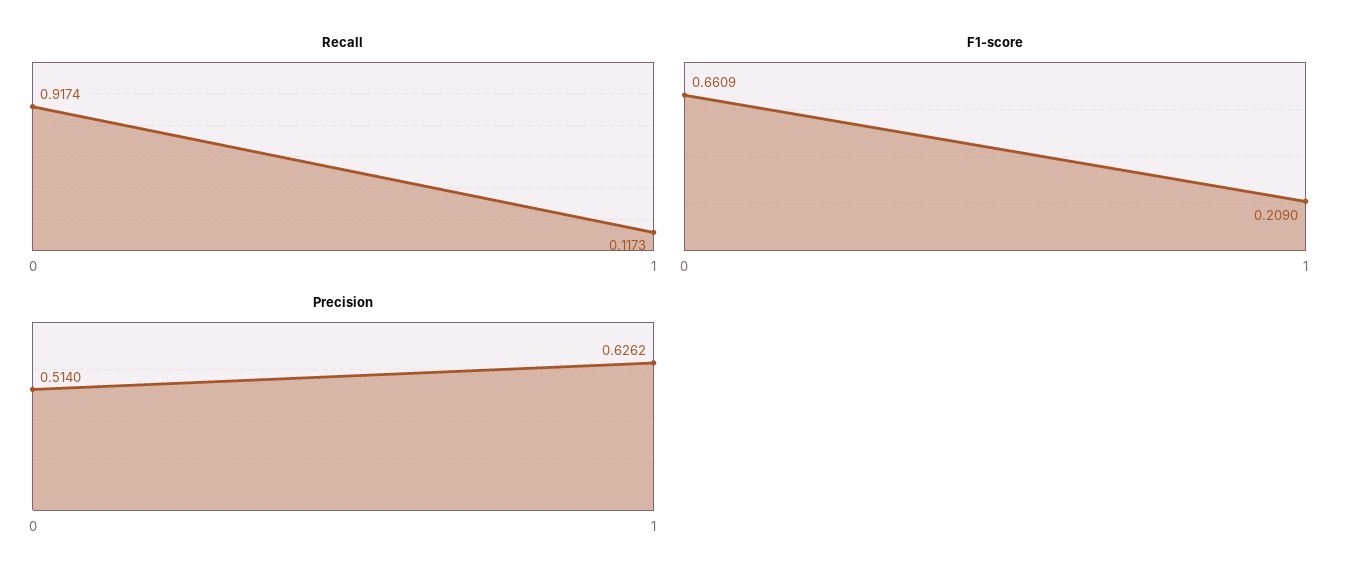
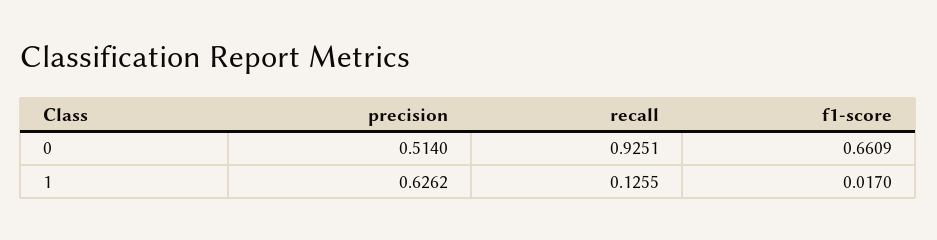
  {
    "Recall": {
-     "0": 0.9174,
+     "0": 0.9251,
-     "1": 0.1173
+     "1": 0.1255
    },
    "F1-score": {
      "0": 0.6609,
-     "1": 0.209
+     "1": 0.017
    },
    "Precision": {
      "0": 0.514,
      "1": 0.6262
    }
  }

